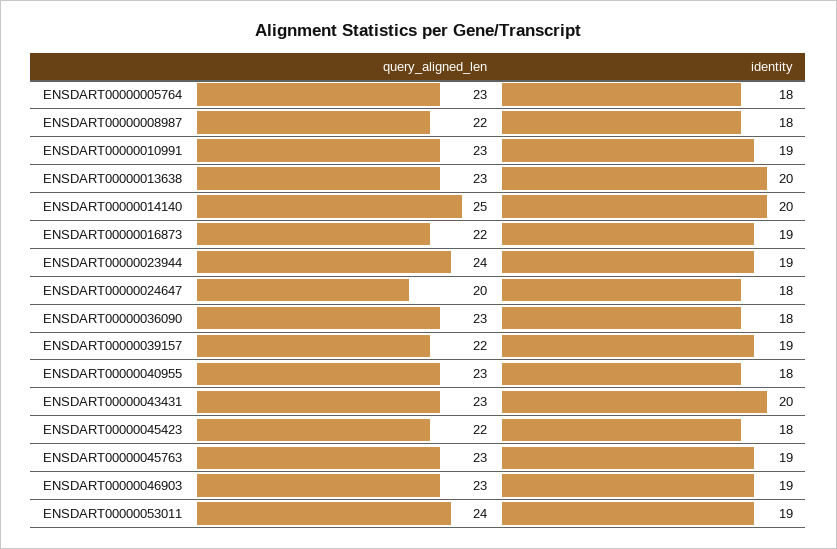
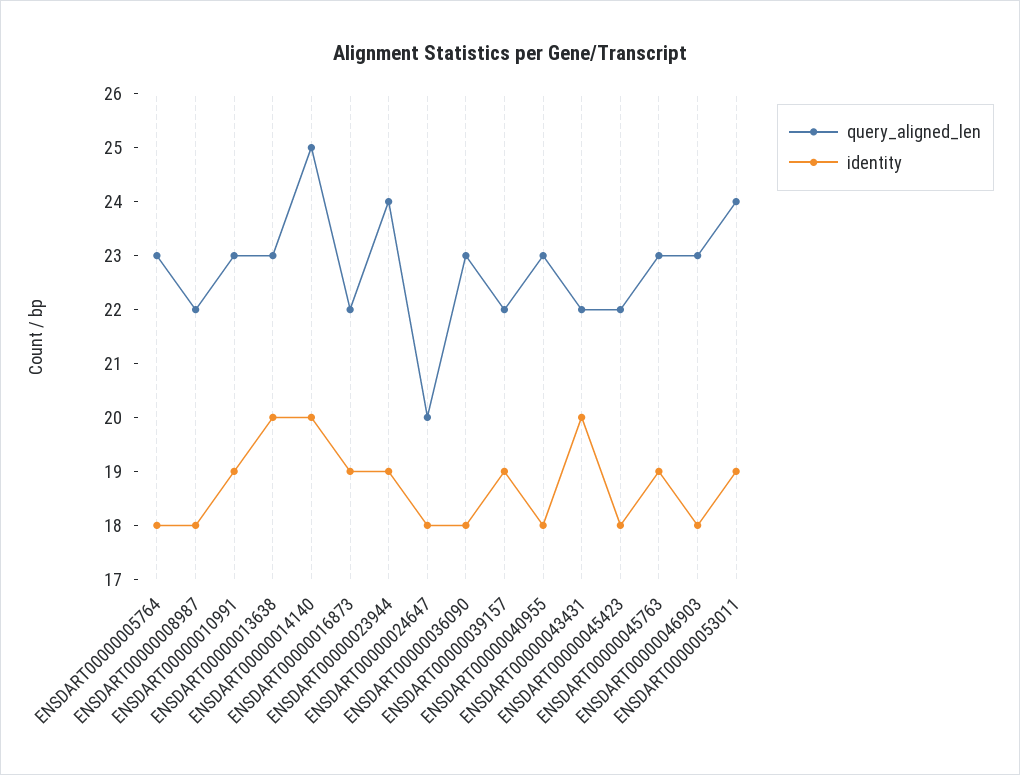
  {
    "query_aligned_len": {
      "ENSDART00000005764": 23,
      "ENSDART00000008987": 22,
      "ENSDART00000010991": 23,
      "ENSDART00000013638": 23,
      "ENSDART00000014140": 25,
      "ENSDART00000016873": 22,
      "ENSDART00000023944": 24,
      "ENSDART00000024647": 20,
      "ENSDART00000036090": 23,
      "ENSDART00000039157": 22,
      "ENSDART00000040955": 23,
-     "ENSDART00000043431": 23,
+     "ENSDART00000043431": 22,
      "ENSDART00000045423": 22,
      "ENSDART00000045763": 23,
      "ENSDART00000046903": 23,
      "ENSDART00000053011": 24
    },
    "identity": {
      "ENSDART00000005764": 18,
      "ENSDART00000008987": 18,
      "ENSDART00000010991": 19,
      "ENSDART00000013638": 20,
      "ENSDART00000014140": 20,
      "ENSDART00000016873": 19,
      "ENSDART00000023944": 19,
      "ENSDART00000024647": 18,
      "ENSDART00000036090": 18,
      "ENSDART00000039157": 19,
      "ENSDART00000040955": 18,
      "ENSDART00000043431": 20,
      "ENSDART00000045423": 18,
      "ENSDART00000045763": 19,
-     "ENSDART00000046903": 19,
+     "ENSDART00000046903": 18,
      "ENSDART00000053011": 19
    }
  }

